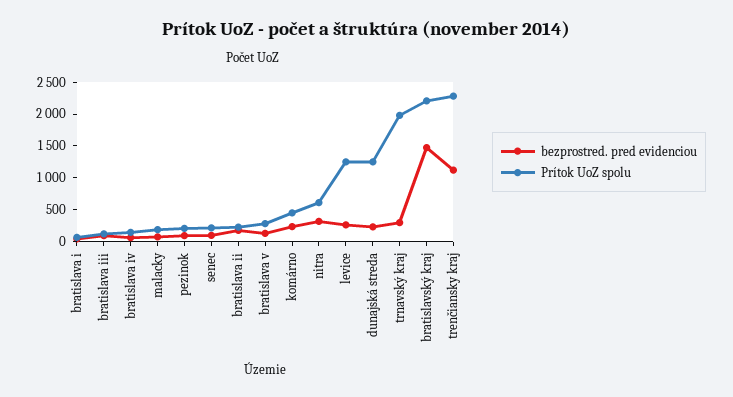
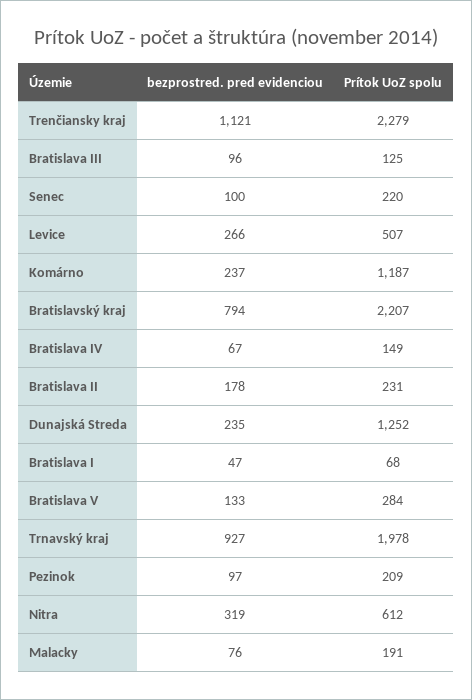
  {
    "bezprostred. pred evidenciou": {
      "bratislava i": 47,
      "bratislava iii": 96,
      "bratislava iv": 67,
      "malacky": 76,
      "pezinok": 97,
      "senec": 100,
      "bratislava ii": 178,
      "bratislava v": 133,
      "komárno": 237,
      "nitra": 319,
      "levice": 266,
      "dunajská streda": 235,
-     "trnavský kraj": 250,
+     "trnavský kraj": 927,
-     "bratislavský kraj": 1500,
+     "bratislavský kraj": 794,
      "trenčiansky kraj": 1121
    },
    "Prítok UoZ spolu": {
      "bratislava i": 68,
      "bratislava iii": 125,
      "bratislava iv": 149,
      "malacky": 191,
      "pezinok": 209,
      "senec": 220,
      "bratislava ii": 231,
      "bratislava v": 284,
-     "komárno": 500,
+     "komárno": 1187,
      "nitra": 612,
-     "levice": 1250,
+     "levice": 507,
      "dunajská streda": 1252,
      "trnavský kraj": 1978,
      "bratislavský kraj": 2207,
      "trenčiansky kraj": 2279
    }
  }

